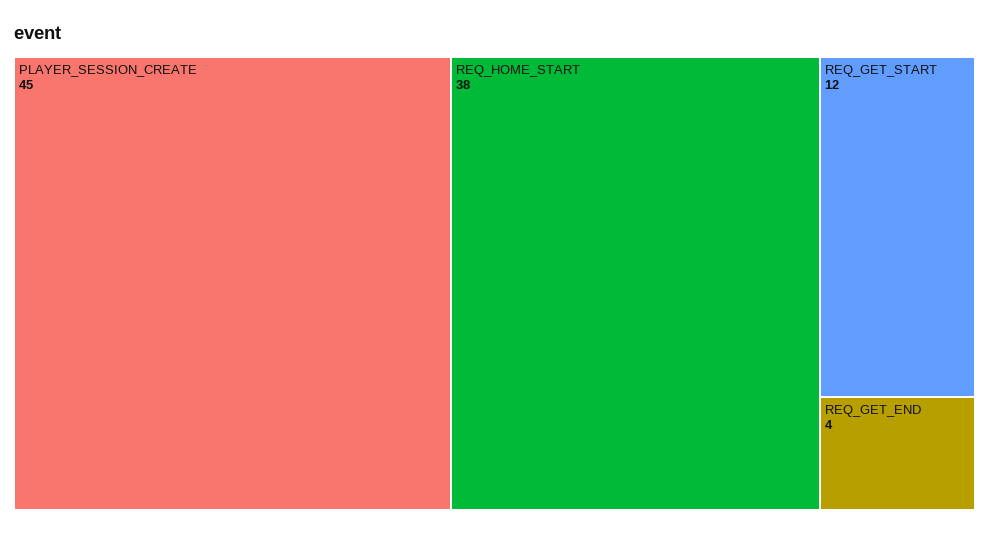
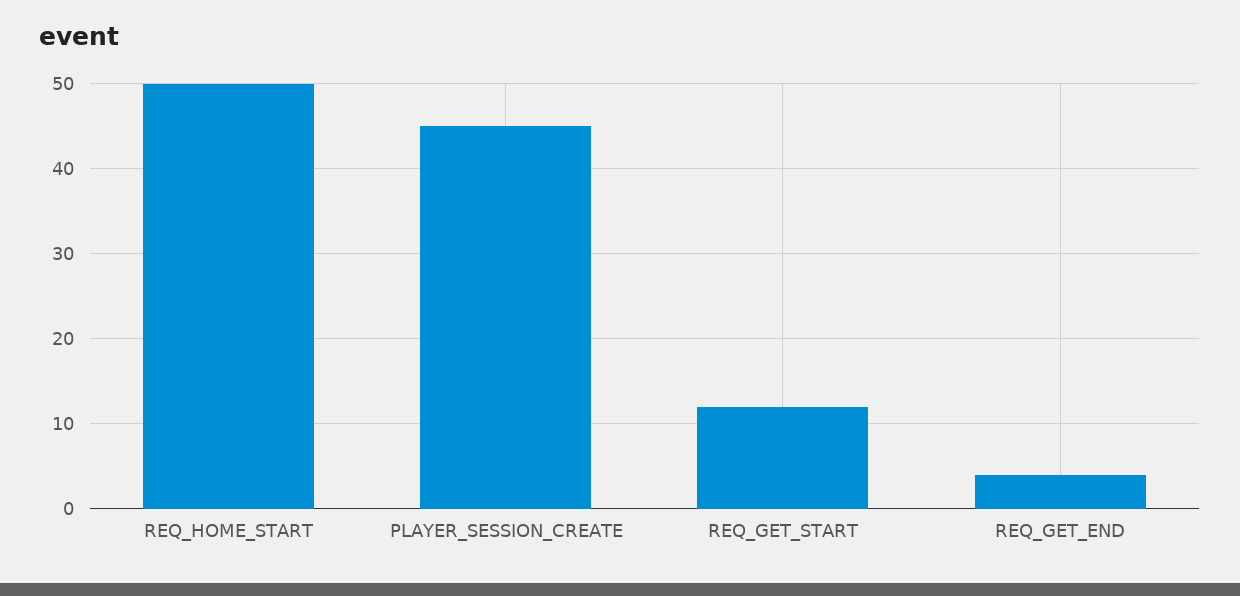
  {
    "PLAYER_SESSION_CREATE": 45,
-   "REQ_HOME_START": 38,
+   "REQ_HOME_START": 50,
    "REQ_GET_START": 12,
    "REQ_GET_END": 4
  }

